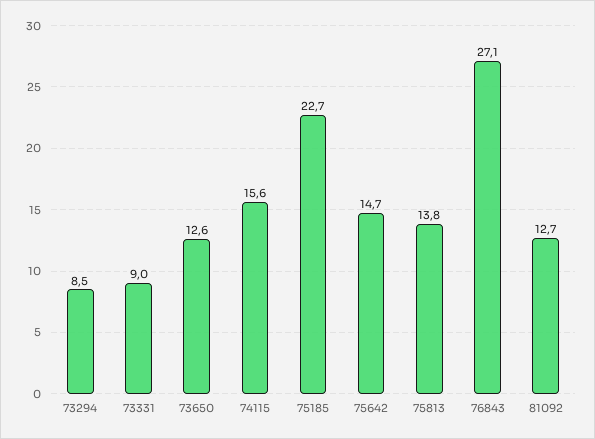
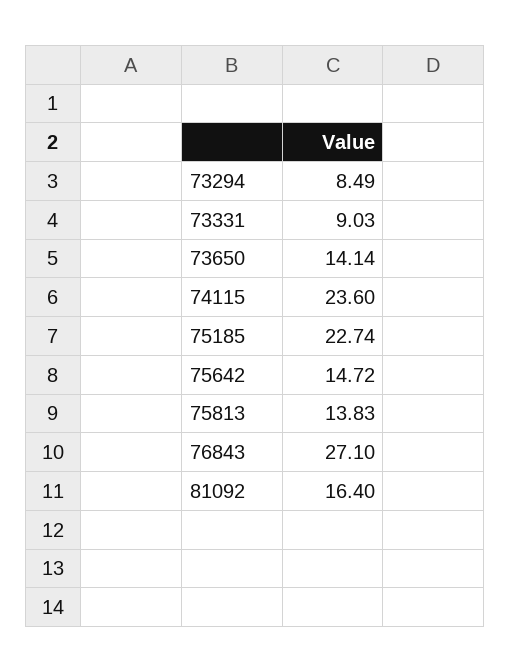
  {
    "73294": 8.49,
    "73331": 9.03,
-   "73650": 12.6,
+   "73650": 14.14,
-   "74115": 15.6,
+   "74115": 23.6,
    "75185": 22.74,
    "75642": 14.72,
    "75813": 13.83,
    "76843": 27.1,
-   "81092": 12.7
+   "81092": 16.4
  }

